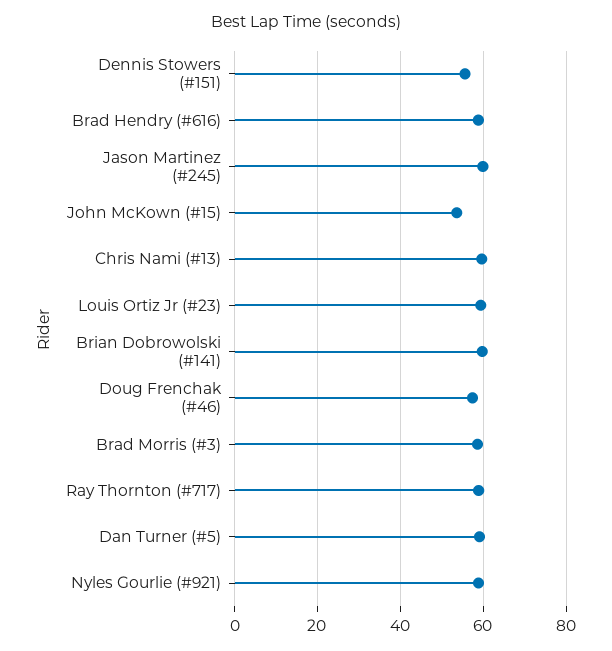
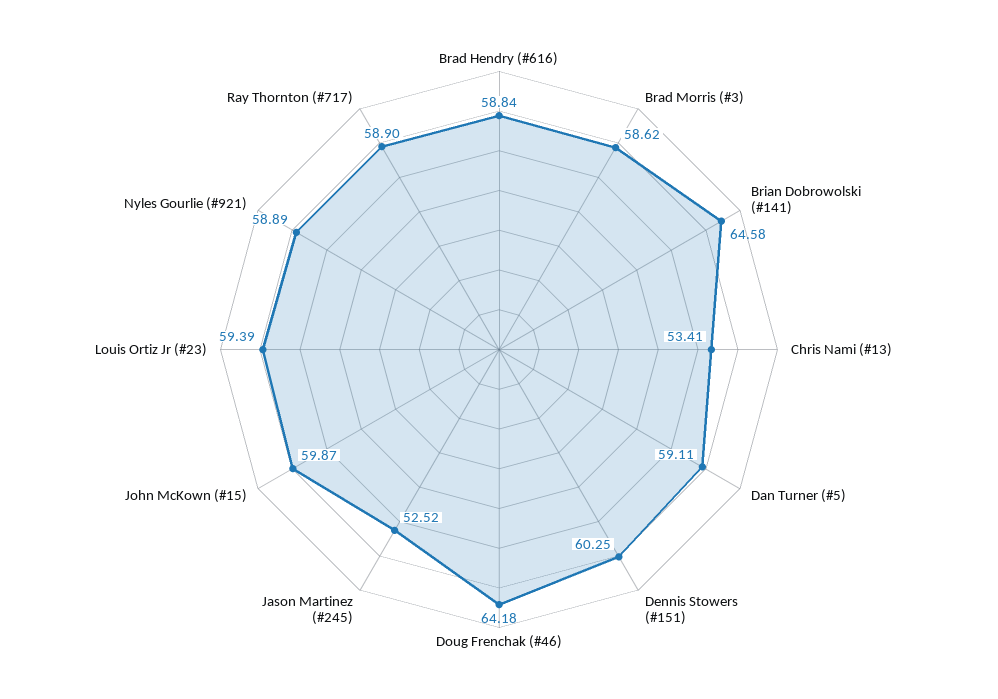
  {
-   "Dennis Stowers (#151)": 56,
+   "Dennis Stowers (#151)": 60.25,
    "Brad Hendry (#616)": 58.84,
-   "Jason Martinez (#245)": 60,
+   "Jason Martinez (#245)": 52.52,
-   "John McKown (#15)": 54,
+   "John McKown (#15)": 59.87,
-   "Chris Nami (#13)": 60,
+   "Chris Nami (#13)": 53.41,
    "Louis Ortiz Jr (#23)": 59.39,
-   "Brian Dobrowolski (#141)": 60,
+   "Brian Dobrowolski (#141)": 64.58,
-   "Doug Frenchak (#46)": 58,
+   "Doug Frenchak (#46)": 64.18,
    "Brad Morris (#3)": 58.62,
    "Ray Thornton (#717)": 58.9,
    "Dan Turner (#5)": 59.11,
    "Nyles Gourlie (#921)": 58.89
  }

